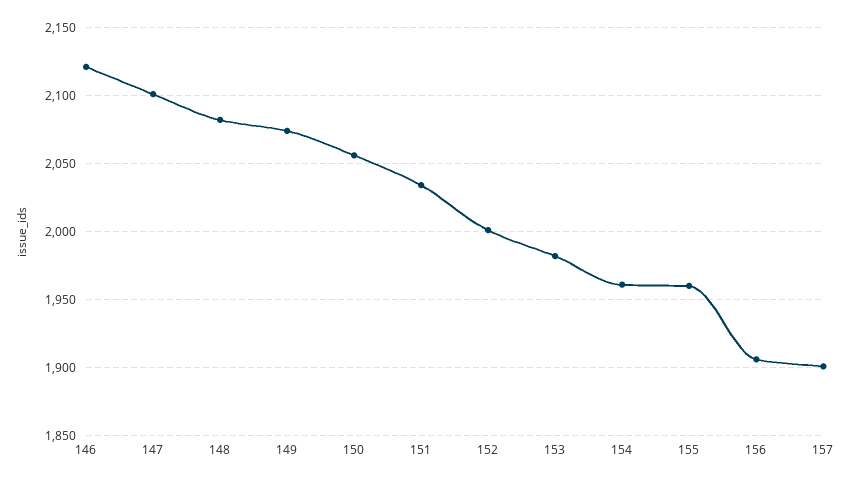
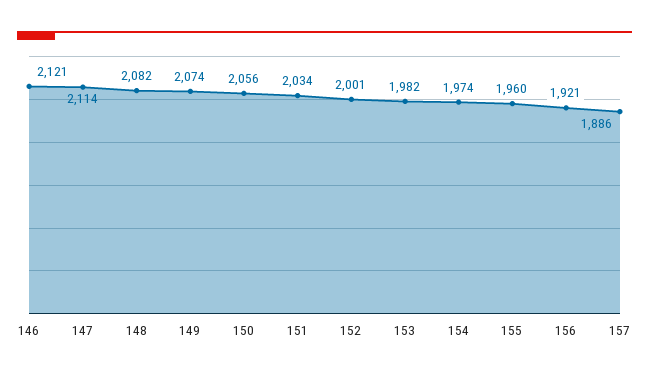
  {
    "146": 2121,
-   "147": 2100,
+   "147": 2114,
    "148": 2082,
    "149": 2074,
    "150": 2056,
    "151": 2034,
    "152": 2001,
    "153": 1982,
-   "154": 1960,
+   "154": 1974,
    "155": 1960,
-   "156": 1905,
+   "156": 1921,
-   "157": 1900
+   "157": 1886
  }

